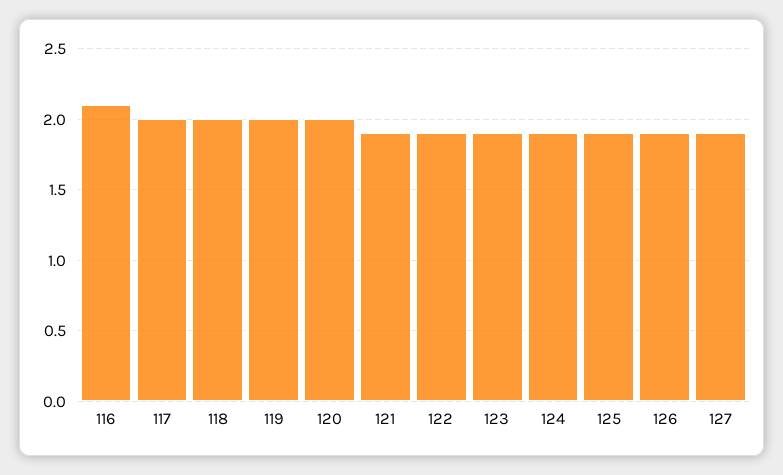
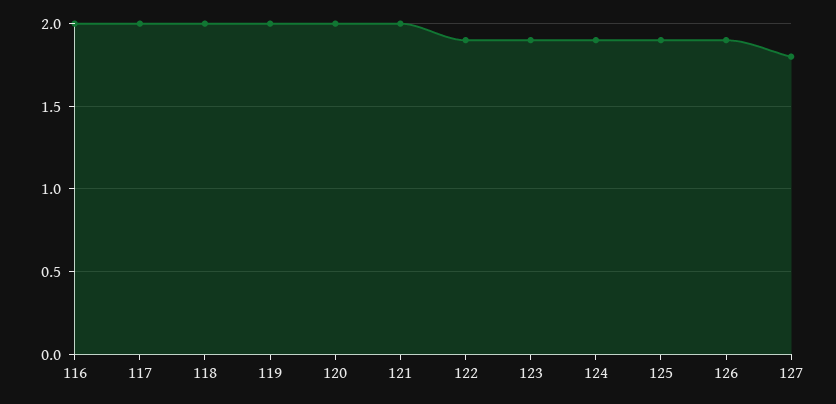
  {
-   "116": 2.1,
+   "116": 2,
    "117": 2,
    "118": 2,
    "119": 2,
    "120": 2,
-   "121": 1.9,
+   "121": 2,
    "122": 1.9,
    "123": 1.9,
    "124": 1.9,
    "125": 1.9,
    "126": 1.9,
-   "127": 1.9
+   "127": 1.8
  }

